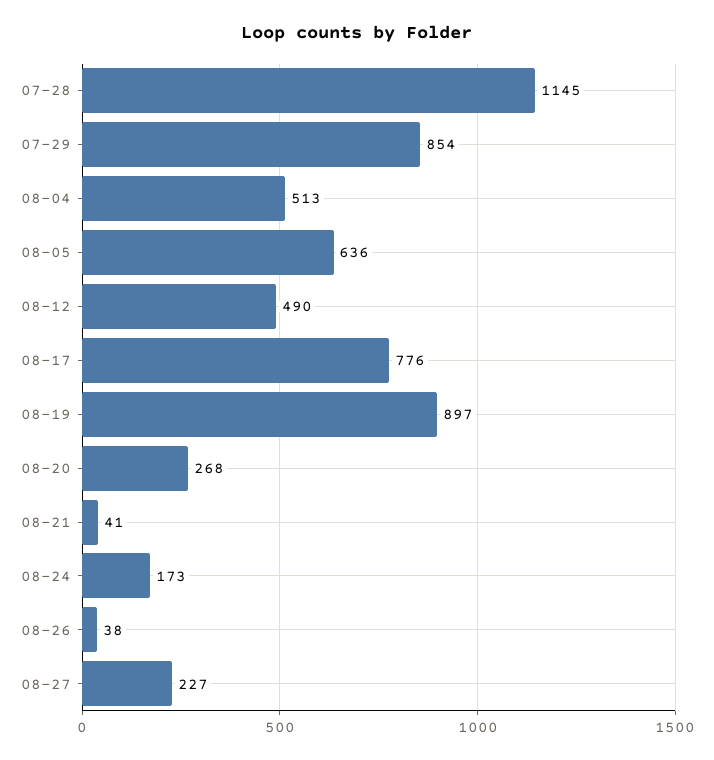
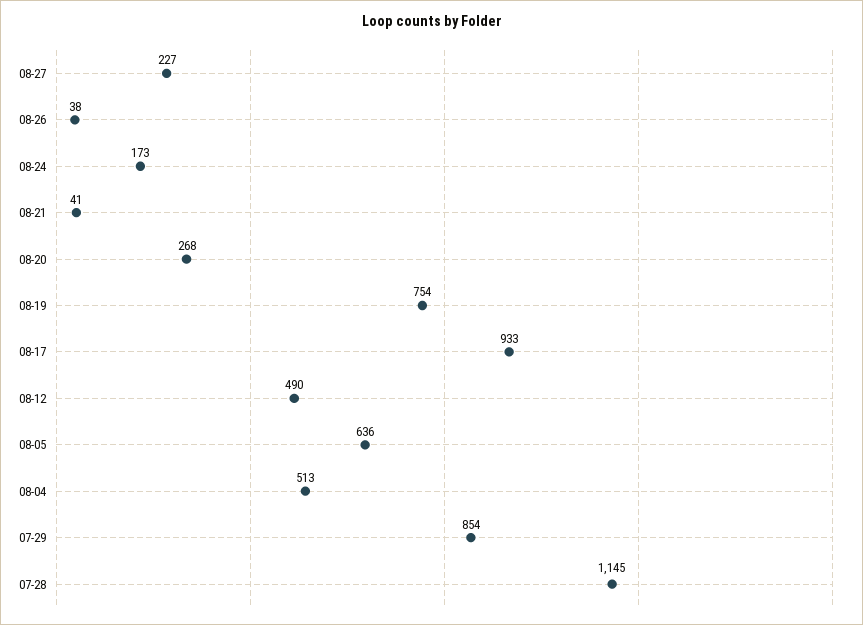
  {
    "07-28": 1145,
    "07-29": 854,
    "08-04": 513,
    "08-05": 636,
    "08-12": 490,
-   "08-17": 776,
+   "08-17": 933,
-   "08-19": 897,
+   "08-19": 754,
    "08-20": 268,
    "08-21": 41,
    "08-24": 173,
    "08-26": 38,
    "08-27": 227
  }

